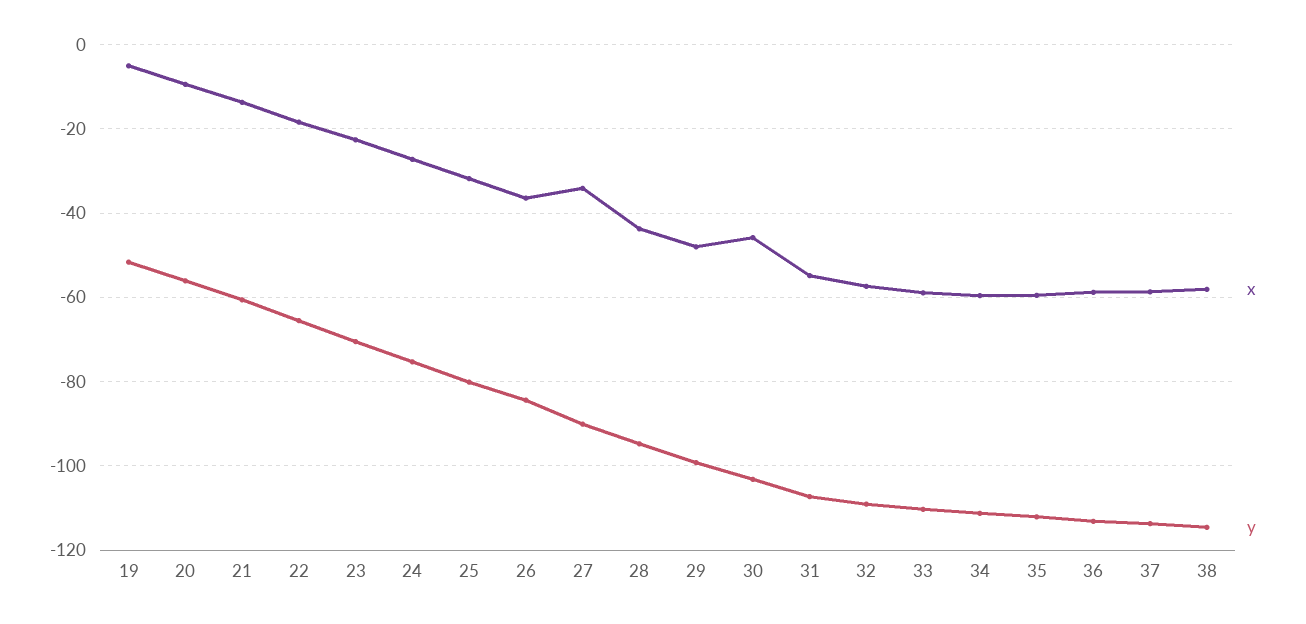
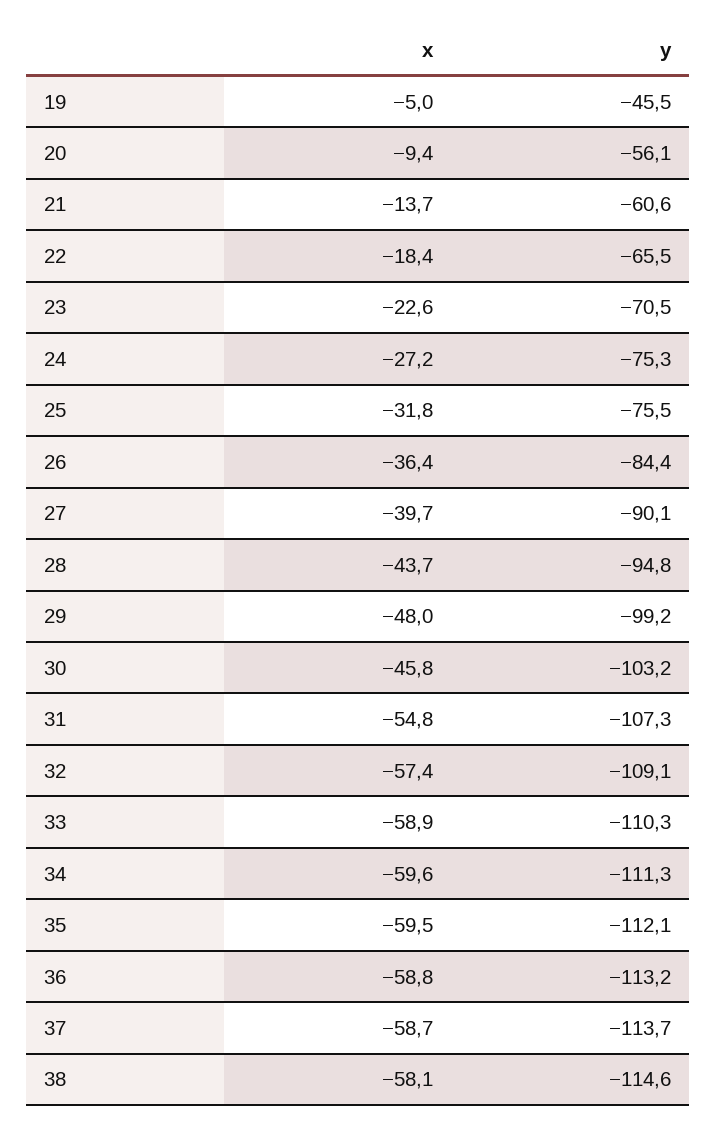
  {
    "x": {
      "19": -5,
      "20": -9.4,
      "21": -13.7,
      "22": -18.4,
      "23": -22.6,
      "24": -27.2,
      "25": -31.8,
      "26": -36.4,
-     "27": -34,
+     "27": -39.7,
      "28": -43.7,
      "29": -48,
      "30": -45.8,
      "31": -54.8,
      "32": -57.4,
      "33": -58.9,
      "34": -59.6,
      "35": -59.5,
      "36": -58.8,
      "37": -58.7,
      "38": -58.1
    },
    "y": {
-     "19": -52,
+     "19": -45.5,
      "20": -56.1,
      "21": -60.6,
      "22": -65.5,
      "23": -70.5,
      "24": -75.3,
-     "25": -80,
+     "25": -75.5,
      "26": -84.4,
      "27": -90.1,
      "28": -94.8,
      "29": -99.2,
      "30": -103.2,
      "31": -107.3,
      "32": -109.1,
      "33": -110.3,
      "34": -111.3,
      "35": -112.1,
      "36": -113.2,
      "37": -113.7,
      "38": -114.6
    }
  }

